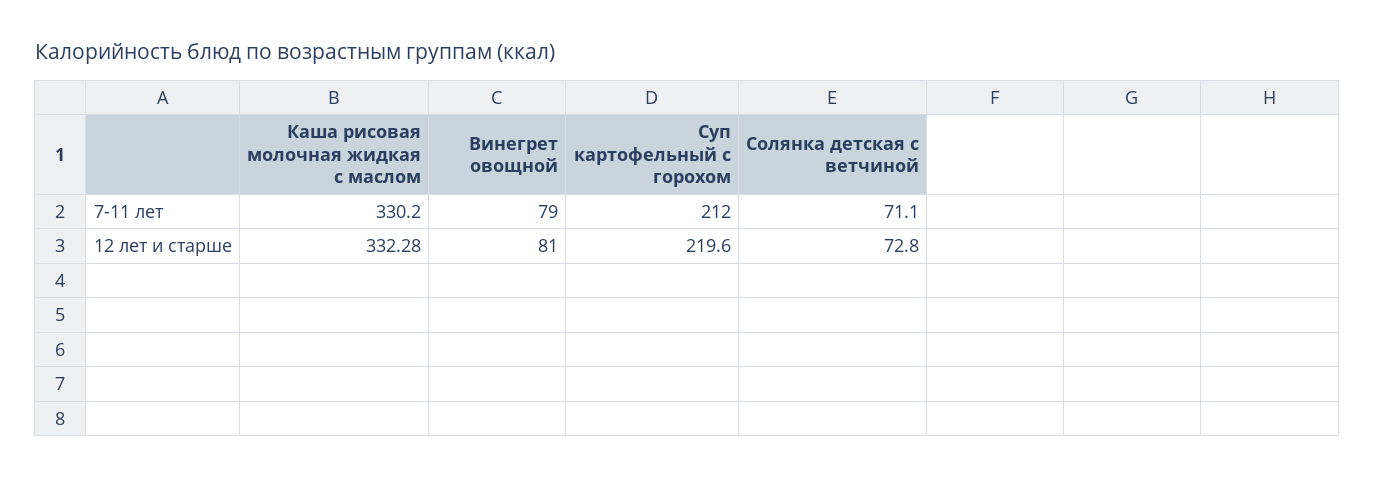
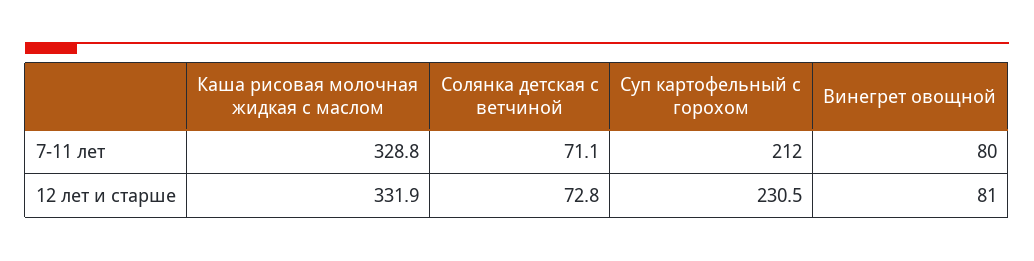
  {
    "Каша рисовая молочная жидкая с маслом": {
-     "7-11 лет": 330.2,
+     "7-11 лет": 328.8,
-     "12 лет и старше": 332.28
+     "12 лет и старше": 331.9
    },
    "Винегрет овощной": {
-     "7-11 лет": 79,
+     "7-11 лет": 80,
      "12 лет и старше": 81
    },
    "Суп картофельный с горохом": {
      "7-11 лет": 212,
-     "12 лет и старше": 219.6
+     "12 лет и старше": 230.5
    },
    "Солянка детская с ветчиной": {
      "7-11 лет": 71.1,
      "12 лет и старше": 72.8
    }
  }

